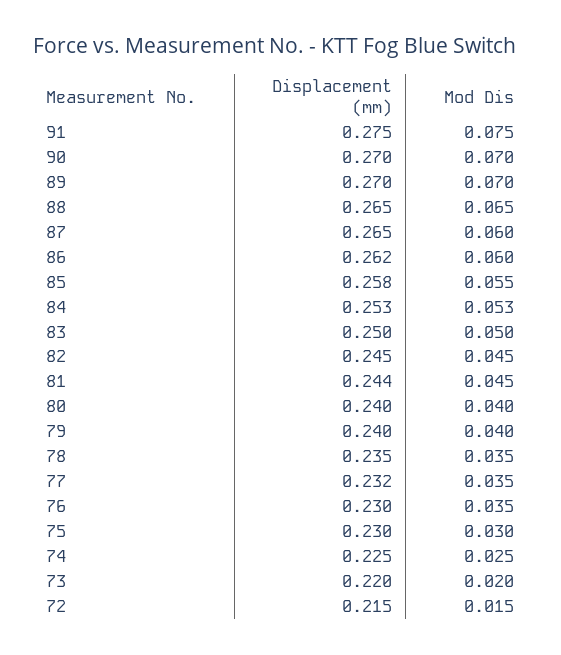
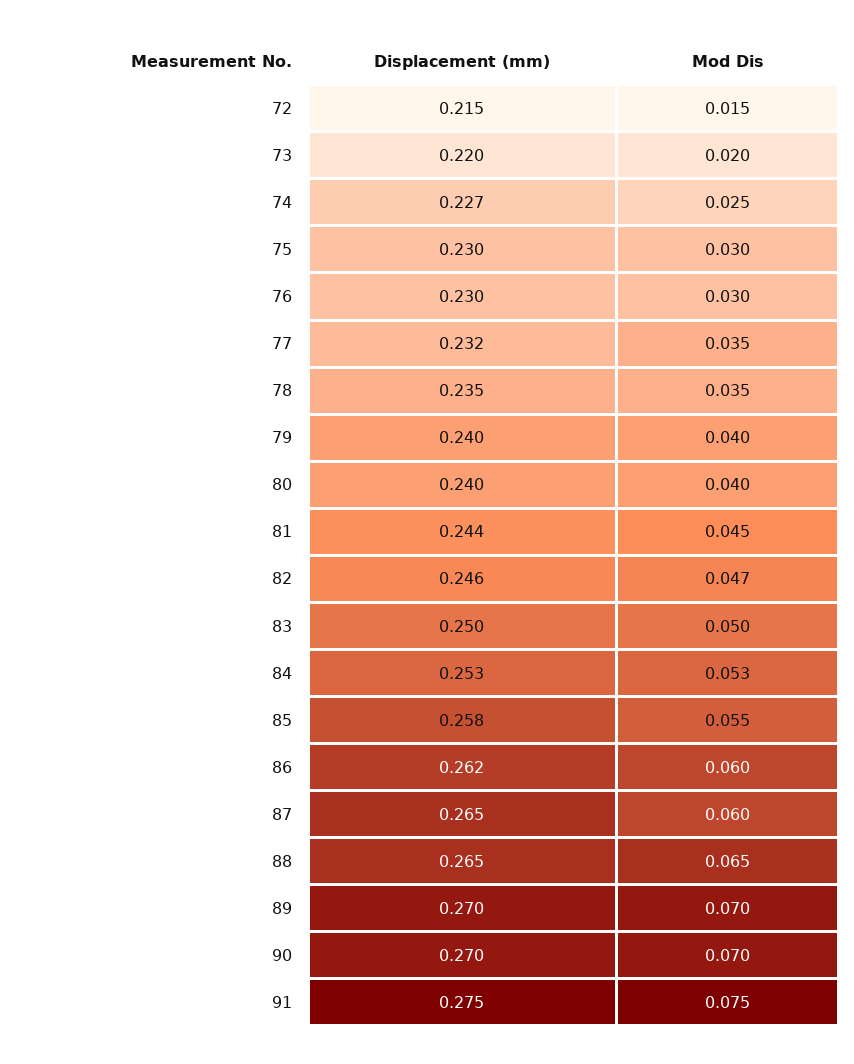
  {
    "Displacement (mm)": {
      "91": 0.275,
      "90": 0.27,
      "89": 0.27,
      "88": 0.265,
      "87": 0.265,
      "86": 0.262,
      "85": 0.258,
      "84": 0.253,
      "83": 0.25,
-     "82": 0.245,
+     "82": 0.246,
      "81": 0.244,
      "80": 0.24,
      "79": 0.24,
      "78": 0.235,
      "77": 0.232,
      "76": 0.23,
      "75": 0.23,
-     "74": 0.225,
+     "74": 0.227,
      "73": 0.22,
      "72": 0.215
    },
    "Mod Dis": {
      "91": 0.075,
      "90": 0.07,
      "89": 0.07,
      "88": 0.065,
      "87": 0.06,
      "86": 0.06,
      "85": 0.055,
      "84": 0.053,
      "83": 0.05,
-     "82": 0.045,
+     "82": 0.047,
      "81": 0.045,
      "80": 0.04,
      "79": 0.04,
      "78": 0.035,
      "77": 0.035,
-     "76": 0.035,
+     "76": 0.03,
      "75": 0.03,
      "74": 0.025,
      "73": 0.02,
      "72": 0.015
    }
  }

